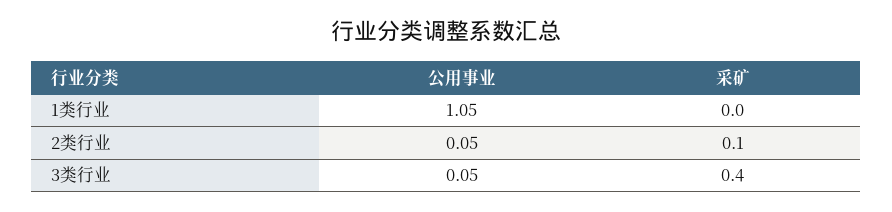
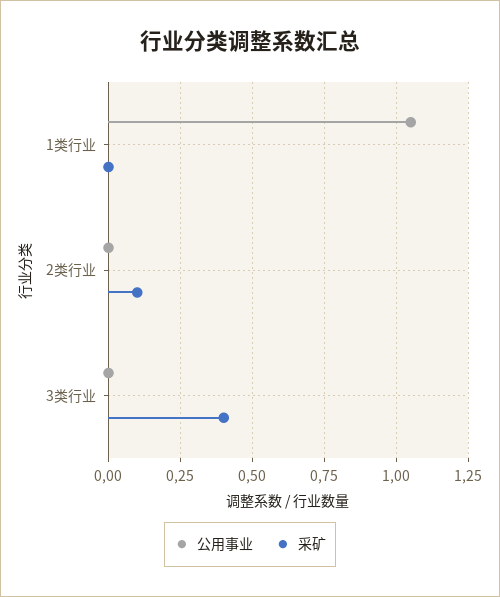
  {
    "公用事业": {
      "1类行业": 1.05,
-     "2类行业": 0.05,
+     "2类行业": 0,
-     "3类行业": 0.05
+     "3类行业": 0
    },
    "采矿": {
      "1类行业": 0,
      "2类行业": 0.1,
      "3类行业": 0.4
    }
  }

